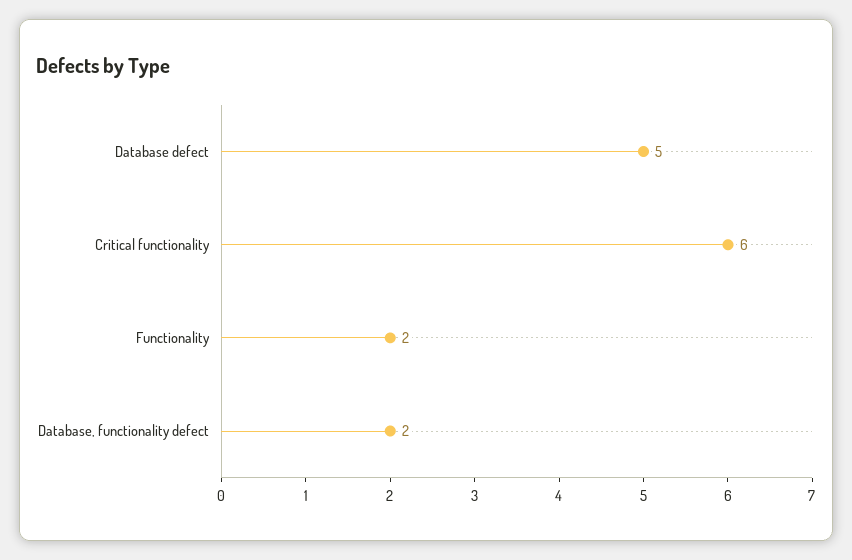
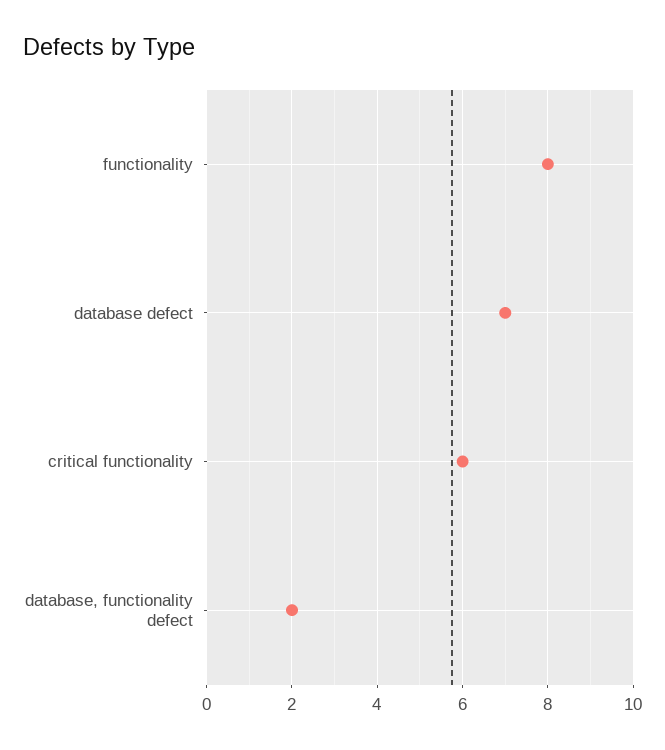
  {
-   "Database defect": 5,
+   "Database defect": 7,
    "Critical functionality": 6,
-   "Functionality": 2,
+   "Functionality": 8,
    "Database, functionality defect": 2
  }

